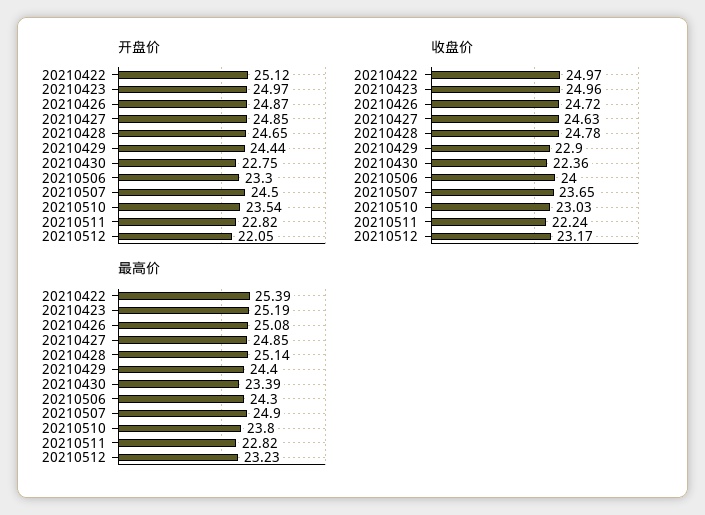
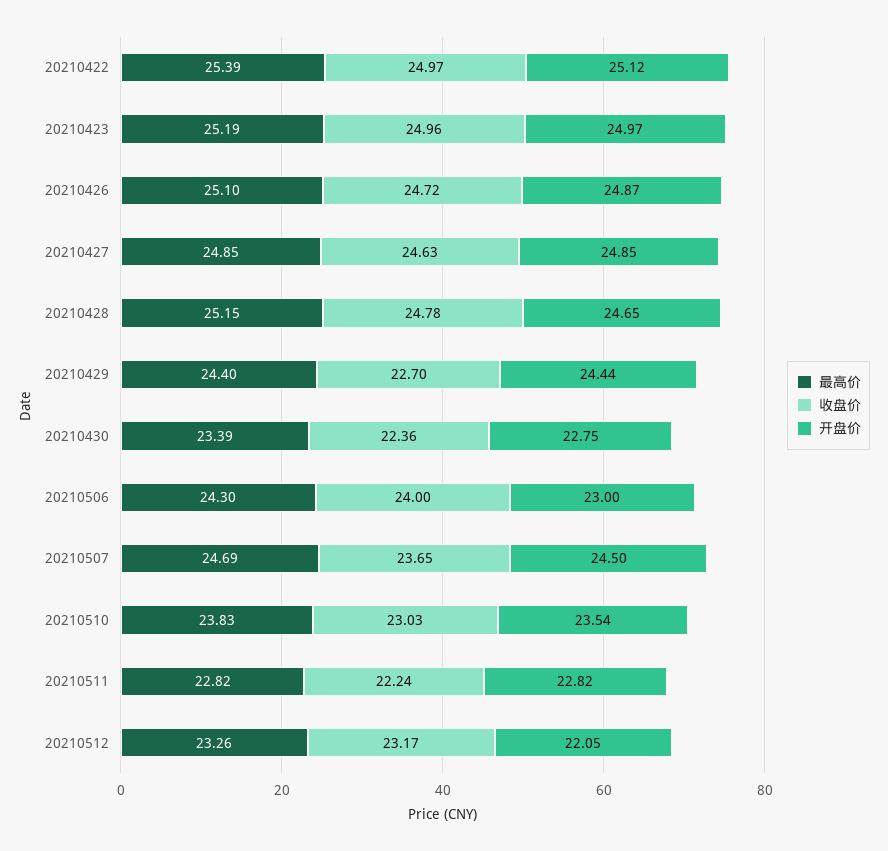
  {
    "开盘价": {
      "20210422": 25.12,
      "20210423": 24.97,
      "20210426": 24.87,
      "20210427": 24.85,
      "20210428": 24.65,
      "20210429": 24.44,
      "20210430": 22.75,
-     "20210506": 23.3,
+     "20210506": 23,
      "20210507": 24.5,
      "20210510": 23.54,
      "20210511": 22.82,
      "20210512": 22.05
    },
    "收盘价": {
      "20210422": 24.97,
      "20210423": 24.96,
      "20210426": 24.72,
      "20210427": 24.63,
      "20210428": 24.78,
-     "20210429": 22.9,
+     "20210429": 22.7,
      "20210430": 22.36,
      "20210506": 24,
      "20210507": 23.65,
      "20210510": 23.03,
      "20210511": 22.24,
      "20210512": 23.17
    },
    "最高价": {
      "20210422": 25.39,
      "20210423": 25.19,
-     "20210426": 25.08,
+     "20210426": 25.1,
      "20210427": 24.85,
-     "20210428": 25.14,
+     "20210428": 25.15,
      "20210429": 24.4,
      "20210430": 23.39,
      "20210506": 24.3,
-     "20210507": 24.9,
+     "20210507": 24.69,
-     "20210510": 23.8,
+     "20210510": 23.83,
      "20210511": 22.82,
-     "20210512": 23.23
+     "20210512": 23.26
    }
  }

